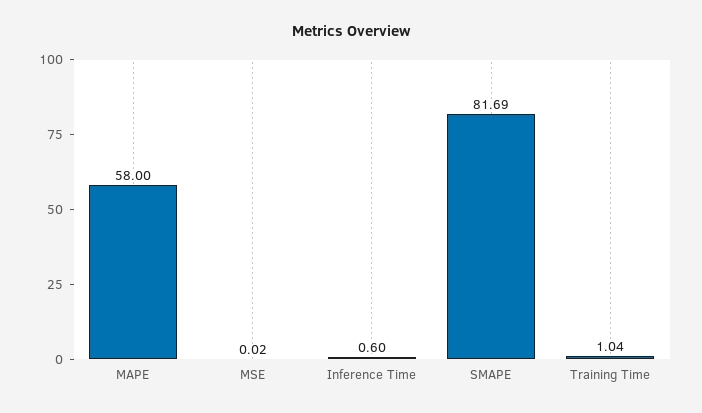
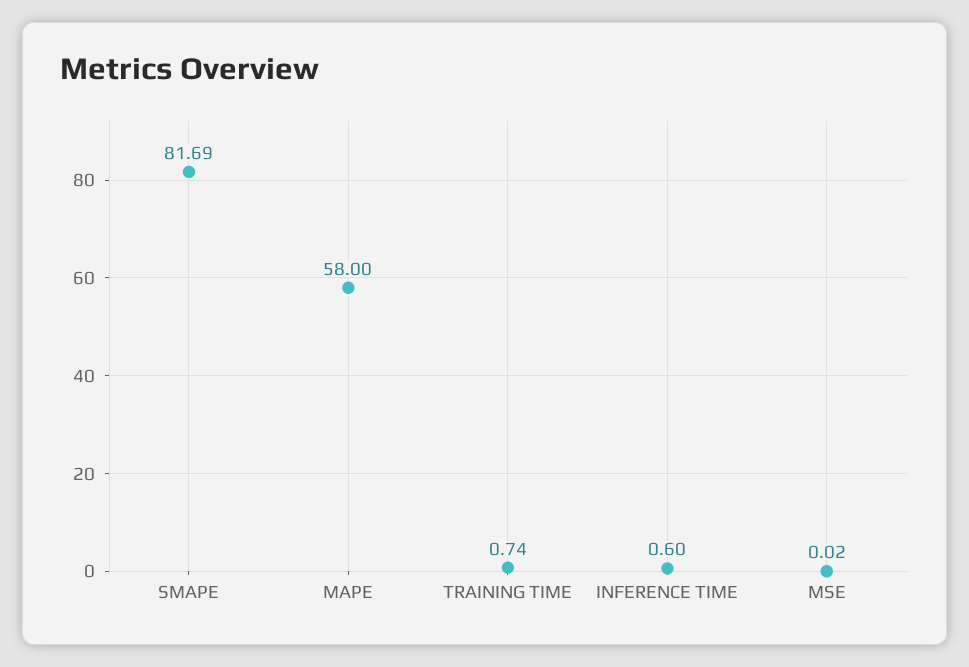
  {
    "MAPE": 58,
    "MSE": 0.02,
    "Inference Time": 0.6,
    "SMAPE": 81.69,
-   "Training Time": 1.04
+   "Training Time": 0.74
  }

